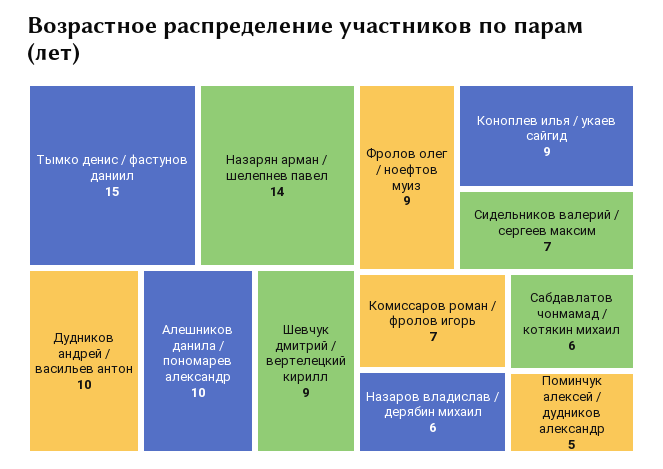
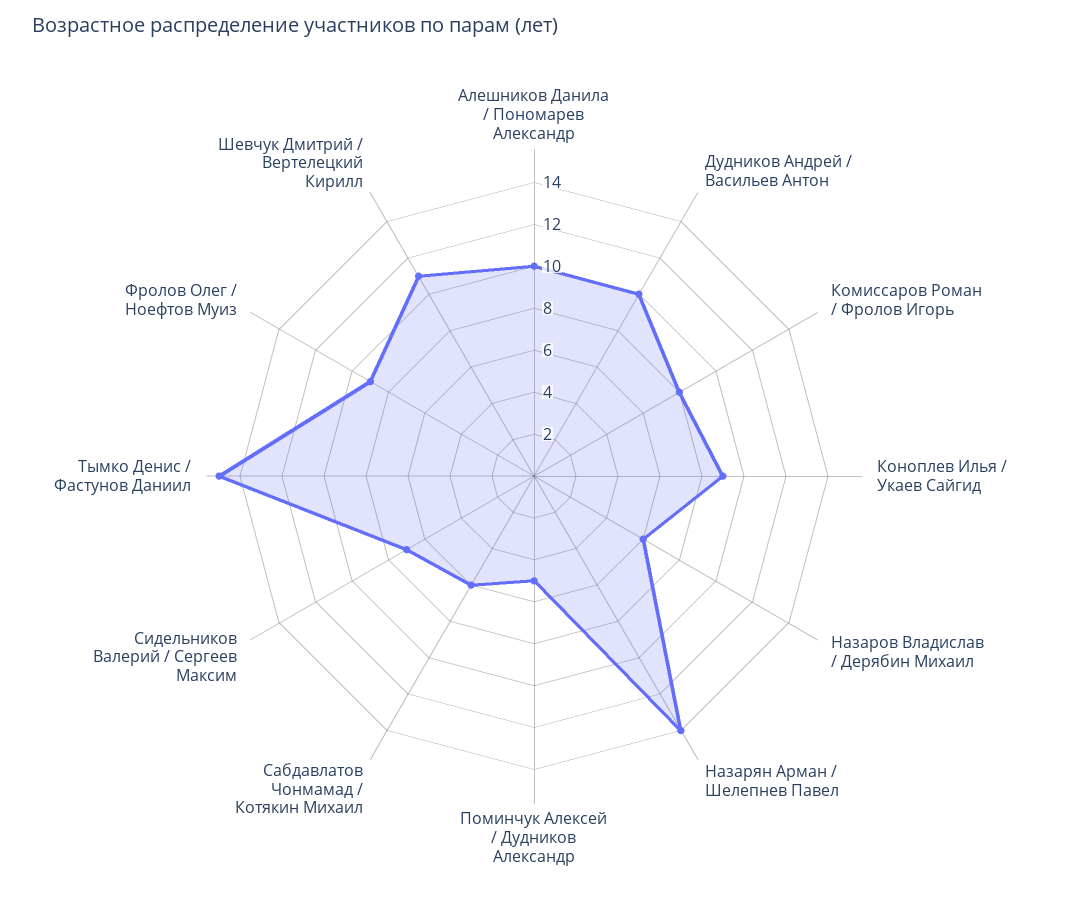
  {
    "Тымко денис / фастунов даниил": 15,
    "Назарян арман / шелепнев павел": 14,
    "Дудников андрей / васильев антон": 10,
    "Алешников данила / пономарев александр": 10,
-   "Шевчук дмитрий / вертелецкий кирилл": 9,
+   "Шевчук дмитрий / вертелецкий кирилл": 11,
    "Фролов олег / ноефтов муиз": 9,
    "Коноплев илья / укаев сайгид": 9,
    "Сидельников валерий / сергеев максим": 7,
-   "Комиссаров роман / фролов игорь": 7,
+   "Комиссаров роман / фролов игорь": 8,
    "Назаров владислав / дерябин михаил": 6,
    "Сабдавлатов чонмамад / котякин михаил": 6,
    "Поминчук алексей / дудников александр": 5
  }

